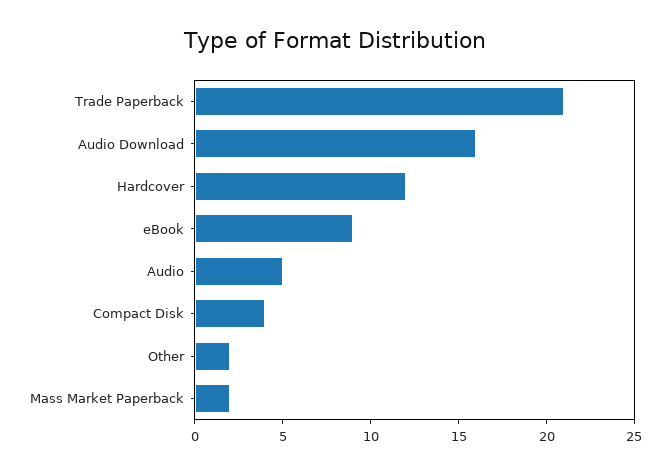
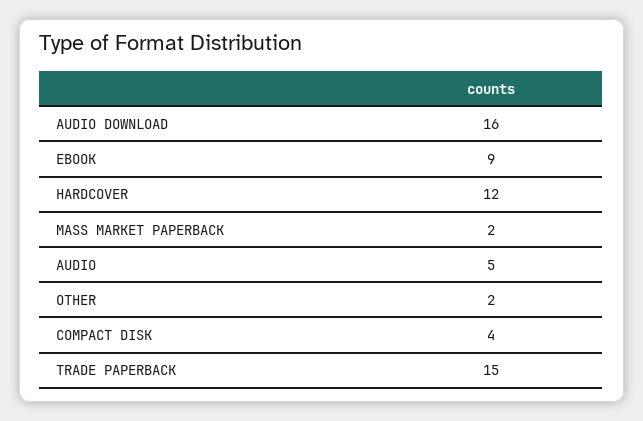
  {
-   "Trade Paperback": 21,
+   "Trade Paperback": 15,
    "Audio Download": 16,
    "Hardcover": 12,
    "eBook": 9,
    "Audio": 5,
    "Compact Disk": 4,
    "Other": 2,
    "Mass Market Paperback": 2
  }

